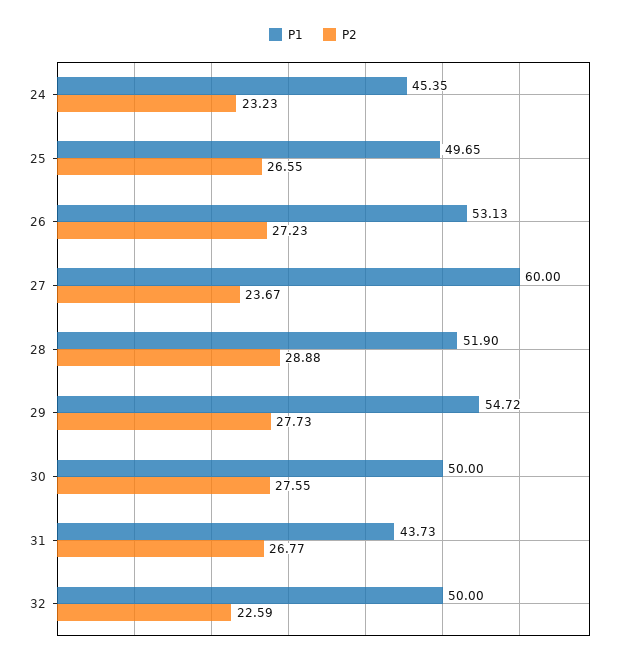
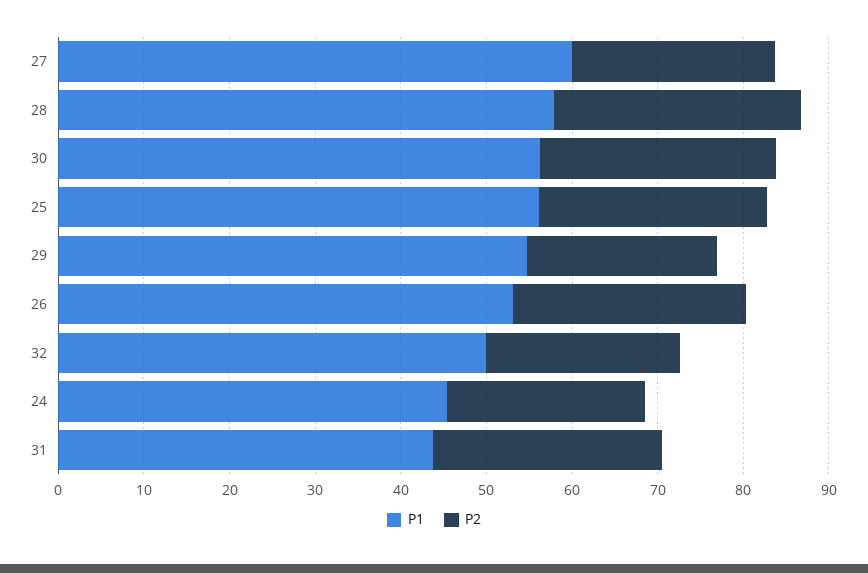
  {
    "P1": {
      "24": 45.35,
-     "25": 49.65,
+     "25": 56,
      "26": 53.13,
      "27": 60,
-     "28": 51.9,
+     "28": 58,
      "29": 54.72,
-     "30": 50,
+     "30": 56,
      "31": 43.73,
      "32": 50
    },
    "P2": {
      "24": 23.23,
      "25": 26.55,
      "26": 27.23,
      "27": 23.67,
      "28": 28.88,
-     "29": 27.73,
+     "29": 22,
      "30": 27.55,
      "31": 26.77,
      "32": 22.59
    }
  }

